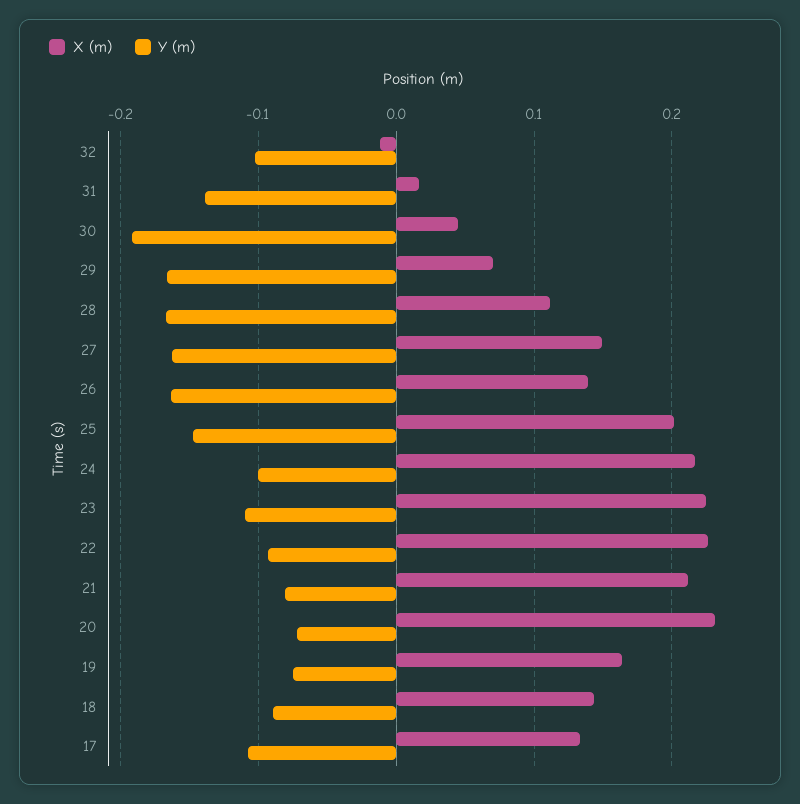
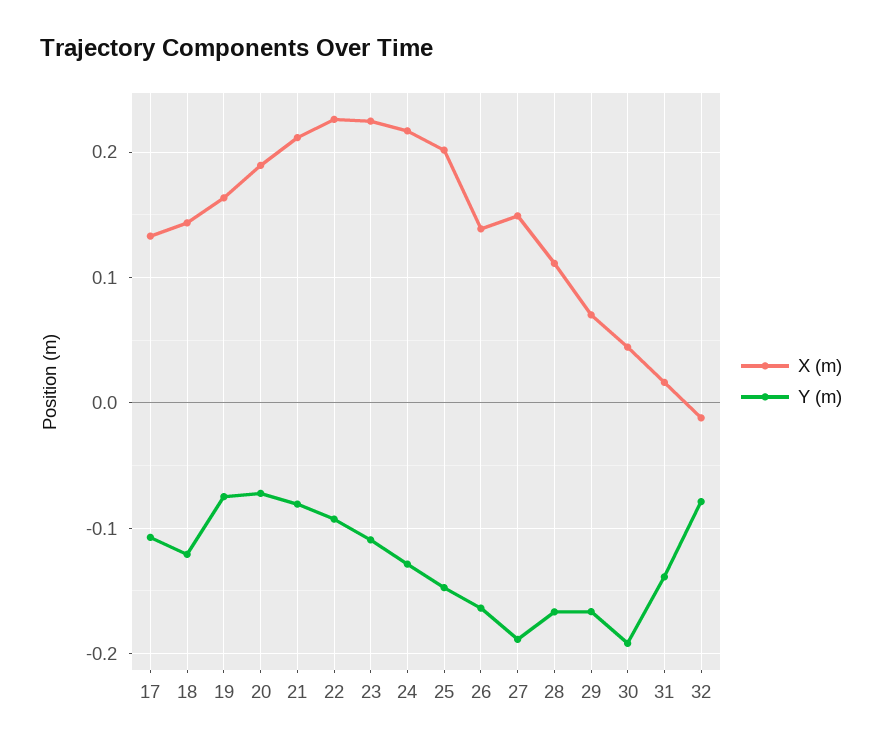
  {
    "X (m)": {
      "32": -0.01,
      "31": 0.02,
      "30": 0.04,
      "29": 0.07,
      "28": 0.11,
      "27": 0.15,
      "26": 0.14,
      "25": 0.2,
      "24": 0.22,
      "23": 0.22,
      "22": 0.23,
      "21": 0.21,
-     "20": 0.23,
+     "20": 0.19,
      "19": 0.16,
      "18": 0.14,
      "17": 0.13
    },
    "Y (m)": {
-     "32": -0.1,
+     "32": -0.08,
      "31": -0.14,
      "30": -0.19,
      "29": -0.17,
      "28": -0.17,
-     "27": -0.16,
+     "27": -0.19,
      "26": -0.16,
      "25": -0.15,
-     "24": -0.1,
+     "24": -0.13,
      "23": -0.11,
      "22": -0.09,
      "21": -0.08,
      "20": -0.07,
      "19": -0.07,
-     "18": -0.09,
+     "18": -0.12,
      "17": -0.11
    }
  }

